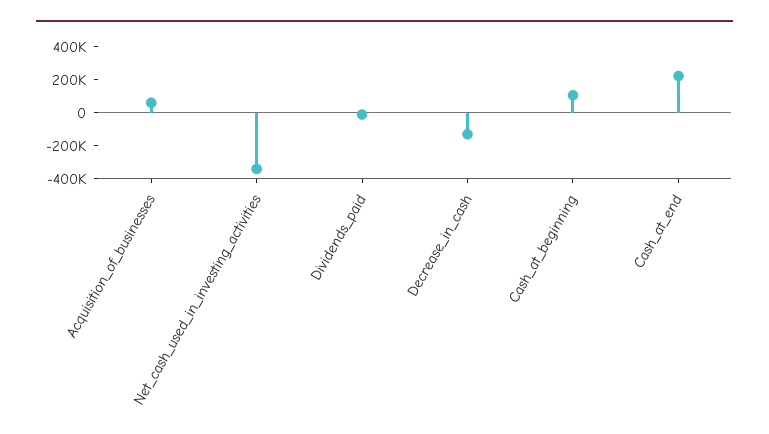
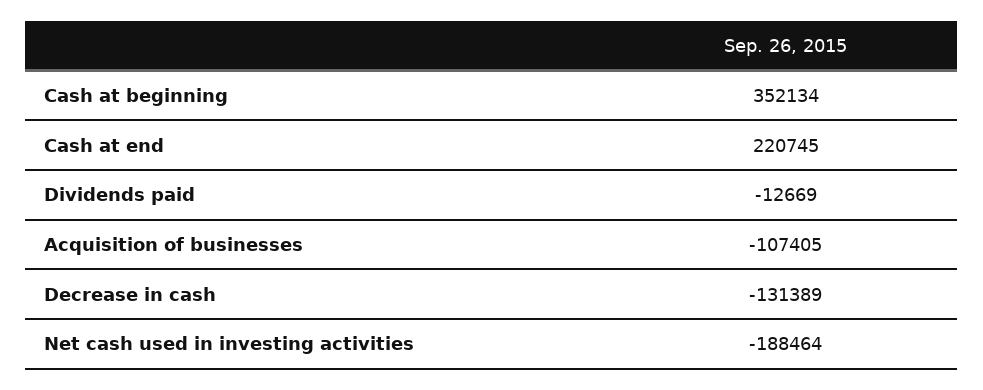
  {
-   "Acquisition_of_businesses": 50000,
+   "Acquisition_of_businesses": -107405,
-   "Net_cash_used_in_investing_activities": -350000,
+   "Net_cash_used_in_investing_activities": -188464,
    "Dividends_paid": -12669,
    "Decrease_in_cash": -131389,
-   "Cash_at_beginning": 100000,
+   "Cash_at_beginning": 352134,
    "Cash_at_end": 220745
  }

